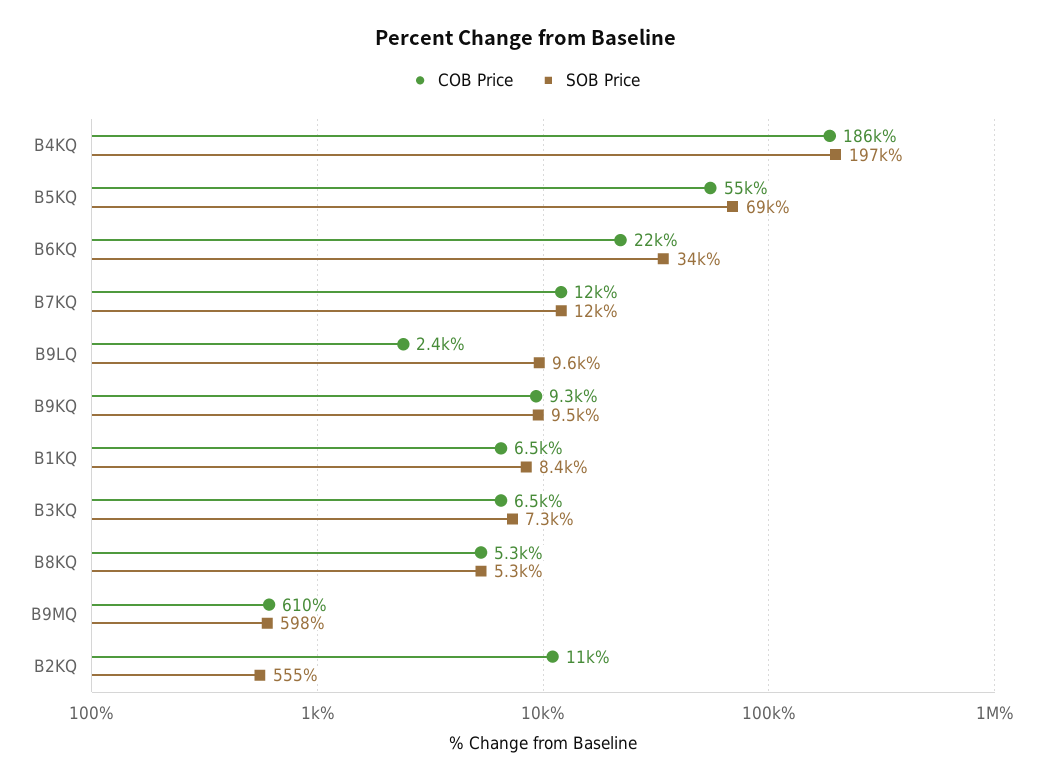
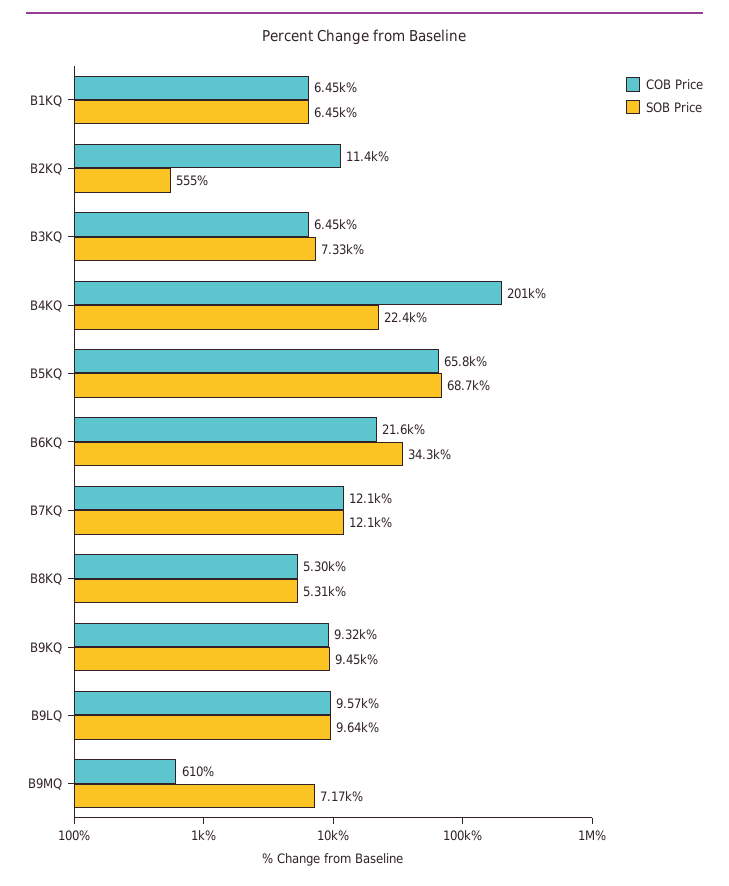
  {
    "COB Price": {
-     "B4KQ": 186000,
+     "B4KQ": 201000,
-     "B5KQ": 55000,
+     "B5KQ": 65800,
      "B6KQ": 21600,
      "B7KQ": 12100,
-     "B9LQ": 2400,
+     "B9LQ": 9570,
      "B9KQ": 9320,
      "B1KQ": 6450,
      "B3KQ": 6450,
      "B8KQ": 5300,
      "B9MQ": 610,
      "B2KQ": 11400
    },
    "SOB Price": {
-     "B4KQ": 197000,
+     "B4KQ": 22400,
      "B5KQ": 68700,
      "B6KQ": 34300,
      "B7KQ": 12100,
      "B9LQ": 9640,
      "B9KQ": 9450,
-     "B1KQ": 8400,
+     "B1KQ": 6450,
      "B3KQ": 7330,
      "B8KQ": 5310,
-     "B9MQ": 598,
+     "B9MQ": 7170,
      "B2KQ": 555
    }
  }

